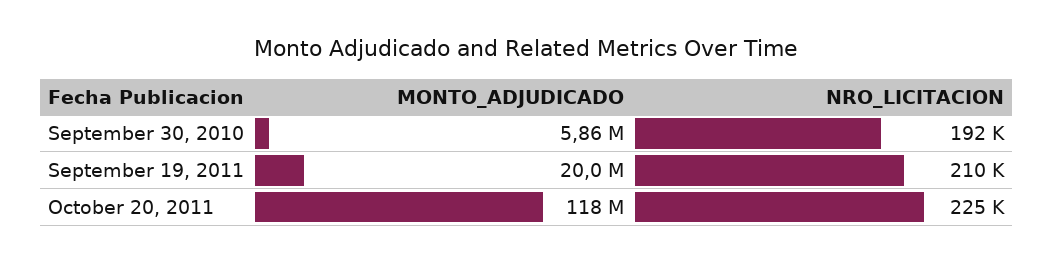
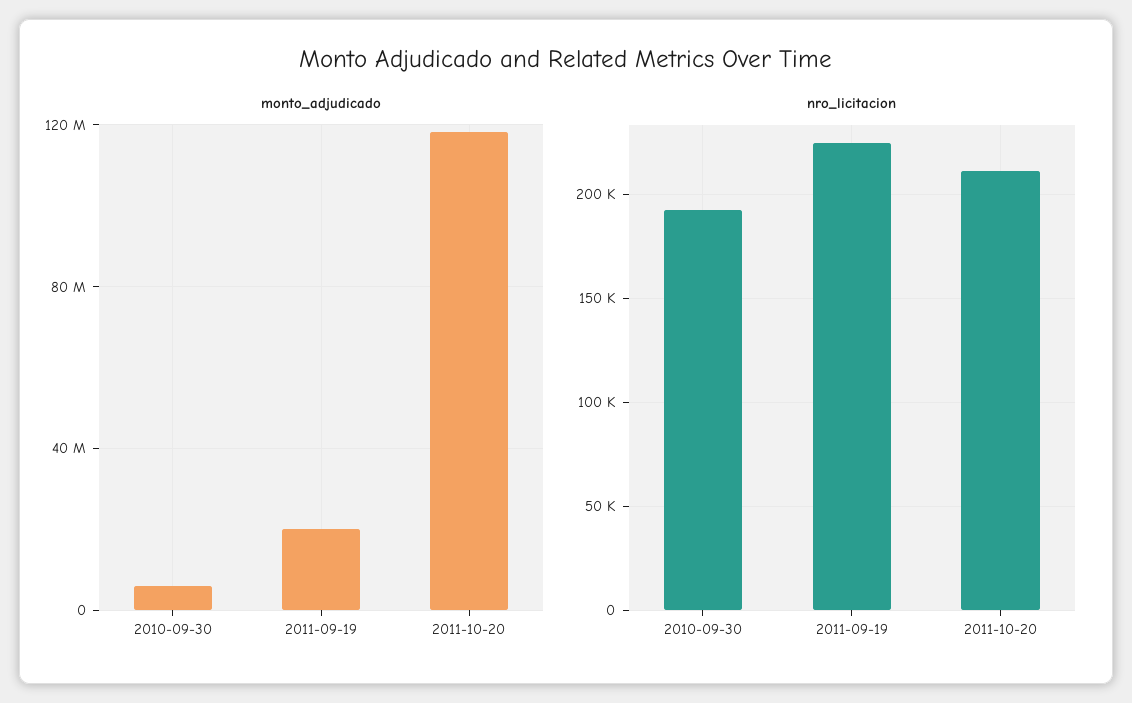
  {
    "MONTO_ADJUDICADO": {
      "September 30, 2010": 5860000,
      "September 19, 2011": 20000000,
      "October 20, 2011": 118000000
    },
    "NRO_LICITACION": {
      "September 30, 2010": 192000,
-     "September 19, 2011": 210000,
+     "September 19, 2011": 225000,
-     "October 20, 2011": 225000
+     "October 20, 2011": 210000
    }
  }

